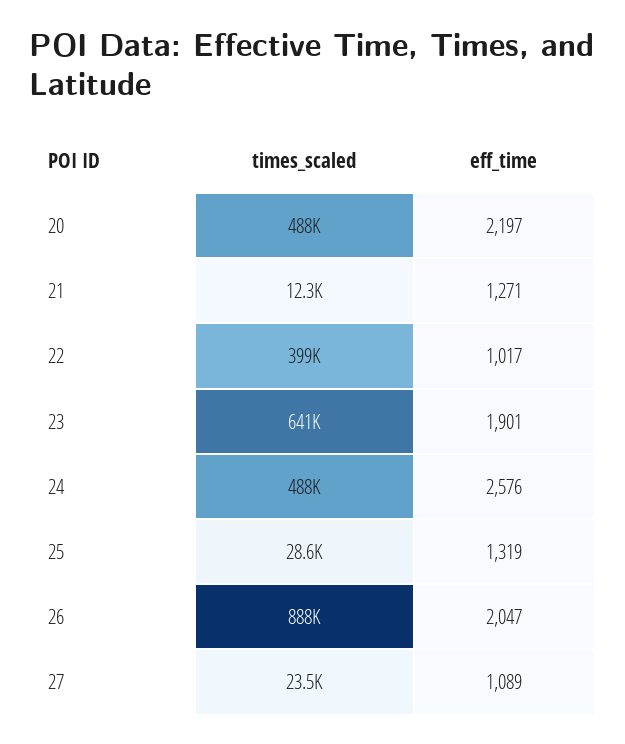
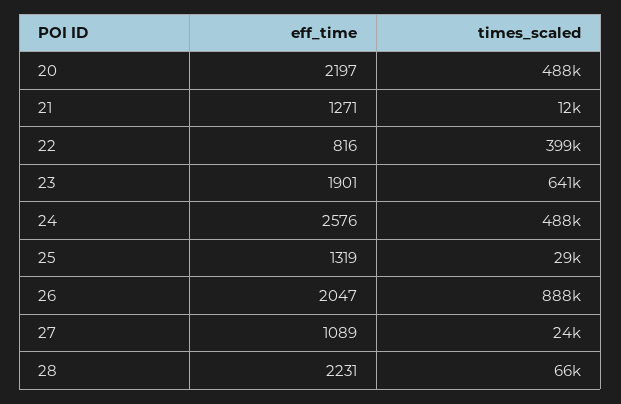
  {
    "times_scaled": {
      "20": 488000,
      "21": 12300,
      "22": 399000,
      "23": 641000,
      "24": 488000,
      "25": 28600,
      "26": 888000,
-     "27": 23500
+     "27": 23500,
+     "28": 66000
    },
    "eff_time": {
      "20": 2197,
      "21": 1271,
-     "22": 1017,
+     "22": 816,
      "23": 1901,
      "24": 2576,
      "25": 1319,
      "26": 2047,
-     "27": 1089
+     "27": 1089,
+     "28": 2231
    }
  }

